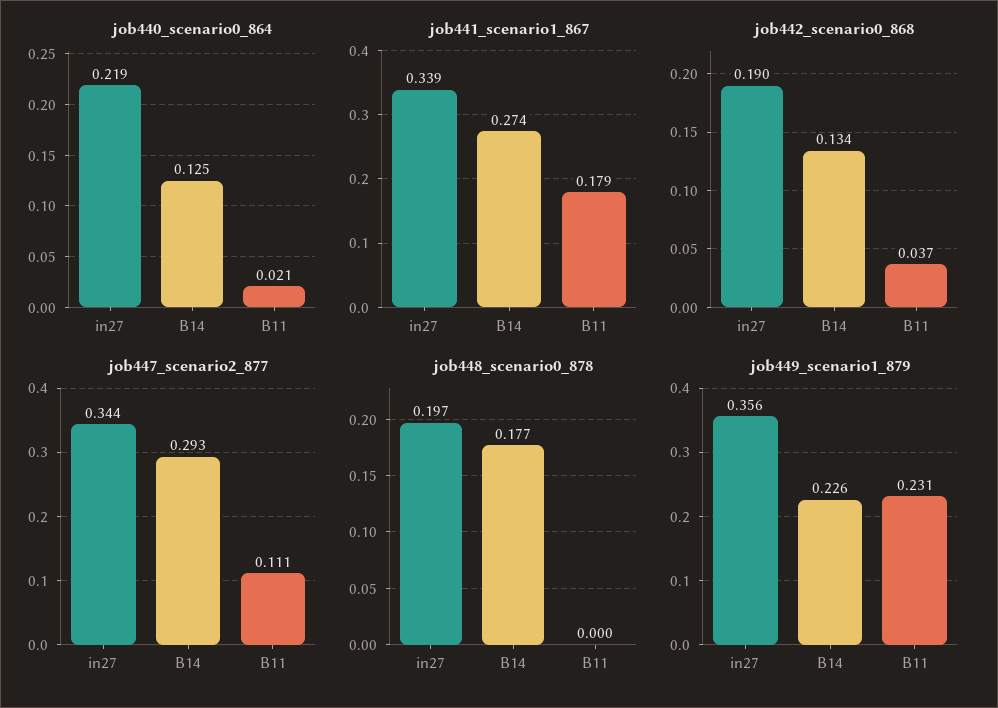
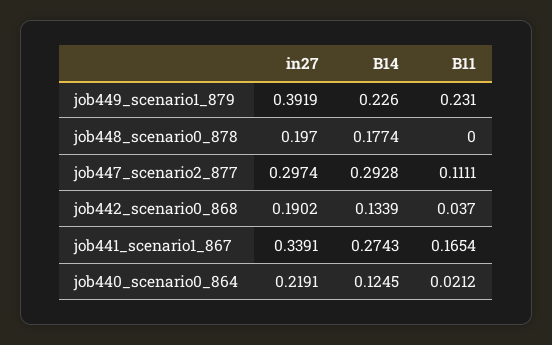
  {
    "job440_scenario0_864": {
      "in27": 0.2191,
      "B14": 0.1245,
      "B11": 0.0212
    },
    "job441_scenario1_867": {
      "in27": 0.3391,
      "B14": 0.2743,
-     "B11": 0.179
+     "B11": 0.1654
    },
    "job442_scenario0_868": {
      "in27": 0.1902,
      "B14": 0.1339,
      "B11": 0.037
    },
    "job447_scenario2_877": {
-     "in27": 0.344,
+     "in27": 0.2974,
      "B14": 0.2928,
      "B11": 0.1111
    },
    "job448_scenario0_878": {
      "in27": 0.197,
      "B14": 0.1774,
      "B11": 0
    },
    "job449_scenario1_879": {
-     "in27": 0.356,
+     "in27": 0.3919,
      "B14": 0.226,
      "B11": 0.231
    }
  }

